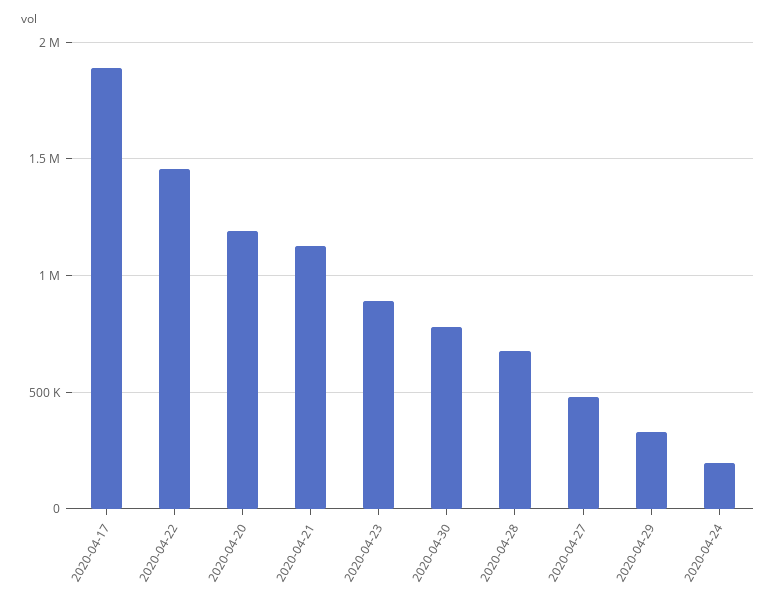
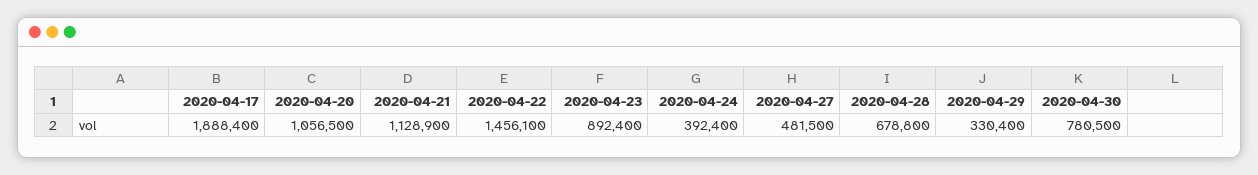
  {
    "2020-04-17": 1888400,
    "2020-04-22": 1456100,
-   "2020-04-20": 1200000,
+   "2020-04-20": 1056500,
    "2020-04-21": 1128900,
    "2020-04-23": 892400,
    "2020-04-30": 780500,
    "2020-04-28": 678800,
    "2020-04-27": 481500,
    "2020-04-29": 330400,
-   "2020-04-24": 200000
+   "2020-04-24": 392400
  }

